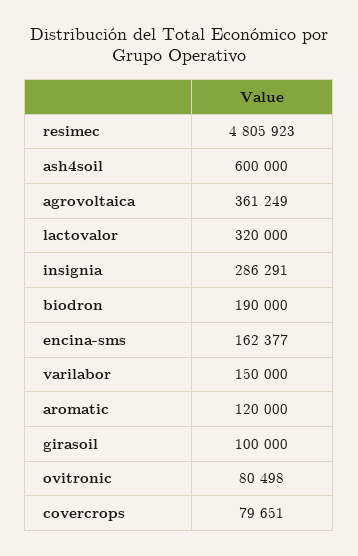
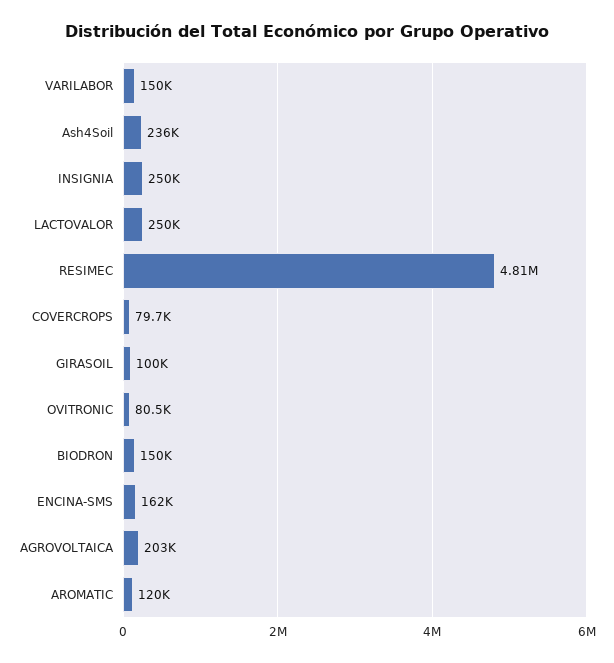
  {
    "resimec": 4805923,
-   "ash4soil": 600000,
+   "ash4soil": 236000,
-   "agrovoltaica": 361249,
+   "agrovoltaica": 203000,
-   "lactovalor": 320000,
+   "lactovalor": 250000,
-   "insignia": 286291,
+   "insignia": 250000,
-   "biodron": 190000,
+   "biodron": 150000,
    "encina-sms": 162377,
    "varilabor": 150000,
    "aromatic": 120000,
    "girasoil": 100000,
    "ovitronic": 80498,
    "covercrops": 79651
  }

